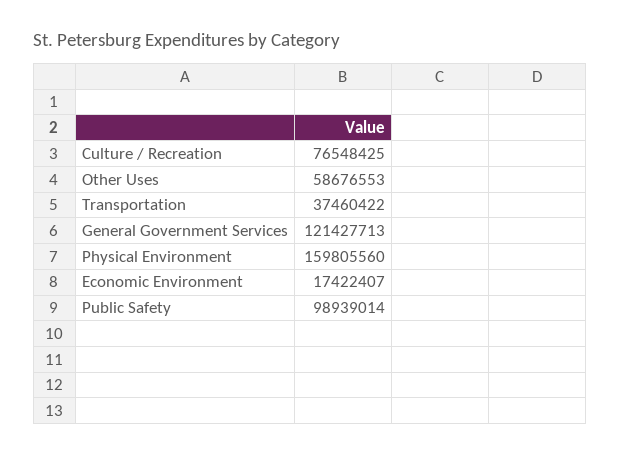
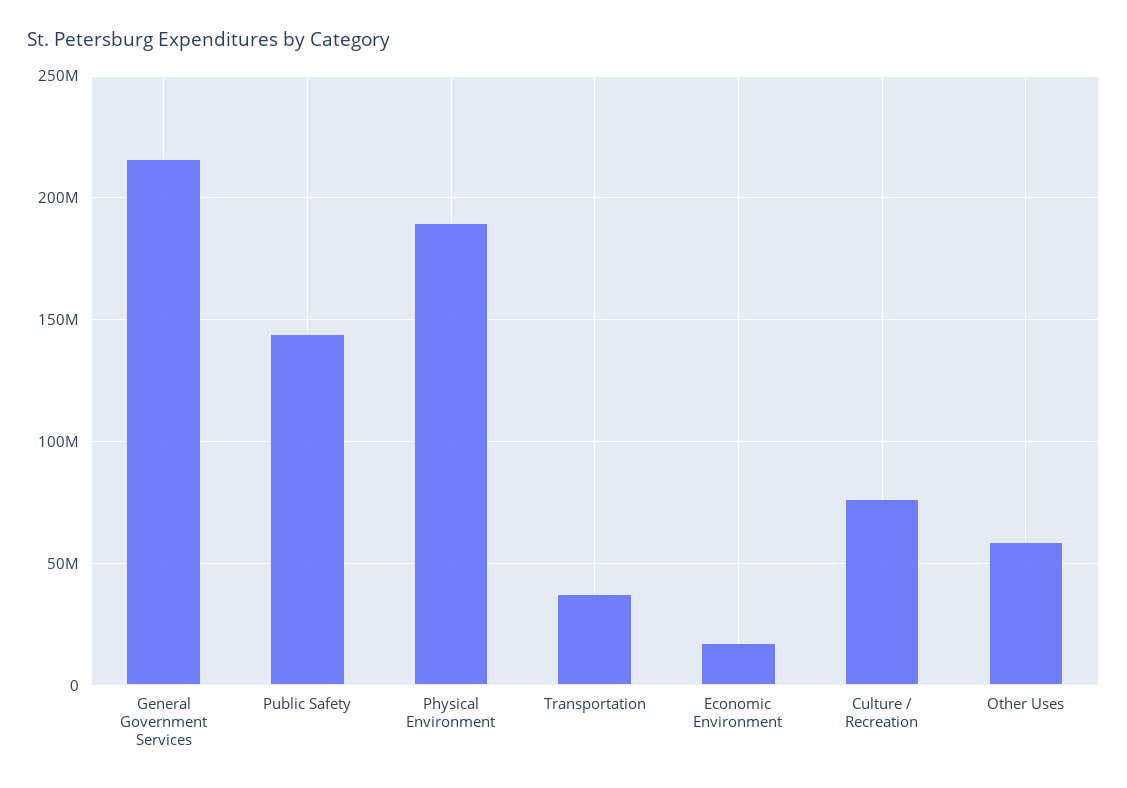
  {
    "Culture / Recreation": 76548425,
    "Other Uses": 58676553,
    "Transportation": 37460422,
-   "General Government Services": 121427713,
+   "General Government Services": 215000000,
-   "Physical Environment": 159805560,
+   "Physical Environment": 190000000,
    "Economic Environment": 17422407,
-   "Public Safety": 98939014
+   "Public Safety": 145000000
  }

